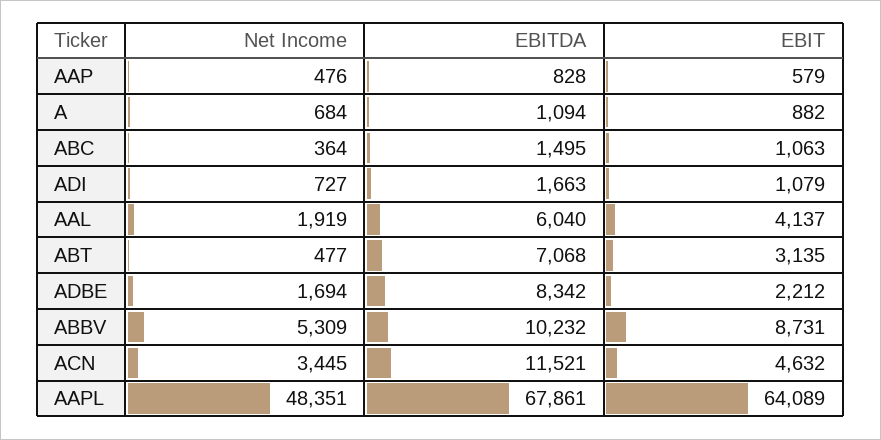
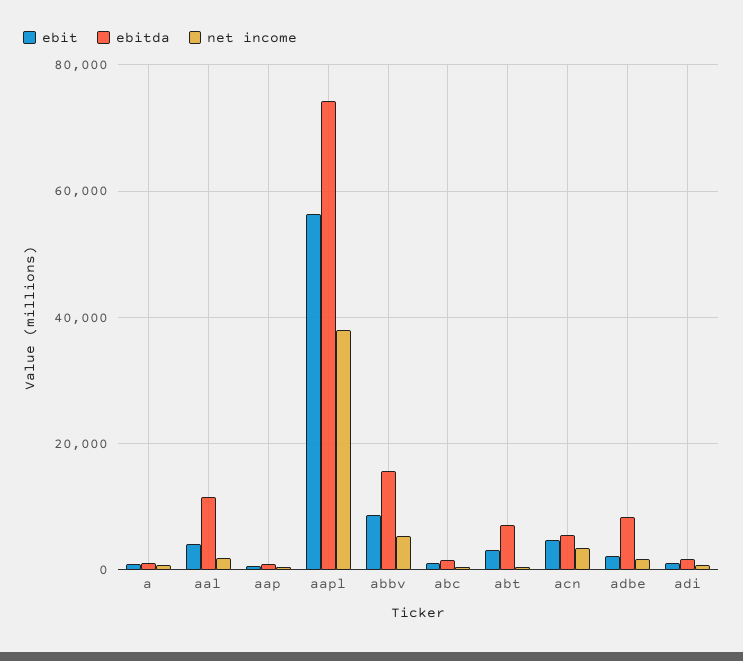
  {
    "Net Income": {
      "AAP": 476,
      "A": 684,
      "ABC": 364,
      "ADI": 727,
      "AAL": 1919,
      "ABT": 477,
      "ADBE": 1694,
      "ABBV": 5309,
      "ACN": 3445,
-     "AAPL": 48351
+     "AAPL": 38000
    },
    "EBITDA": {
      "AAP": 828,
      "A": 1094,
      "ABC": 1495,
      "ADI": 1663,
-     "AAL": 6040,
+     "AAL": 12000,
      "ABT": 7068,
      "ADBE": 8342,
-     "ABBV": 10232,
+     "ABBV": 16000,
-     "ACN": 11521,
+     "ACN": 6000,
-     "AAPL": 67861
+     "AAPL": 74000
    },
    "EBIT": {
      "AAP": 579,
      "A": 882,
      "ABC": 1063,
      "ADI": 1079,
      "AAL": 4137,
      "ABT": 3135,
      "ADBE": 2212,
      "ABBV": 8731,
      "ACN": 4632,
-     "AAPL": 64089
+     "AAPL": 56000
    }
  }

